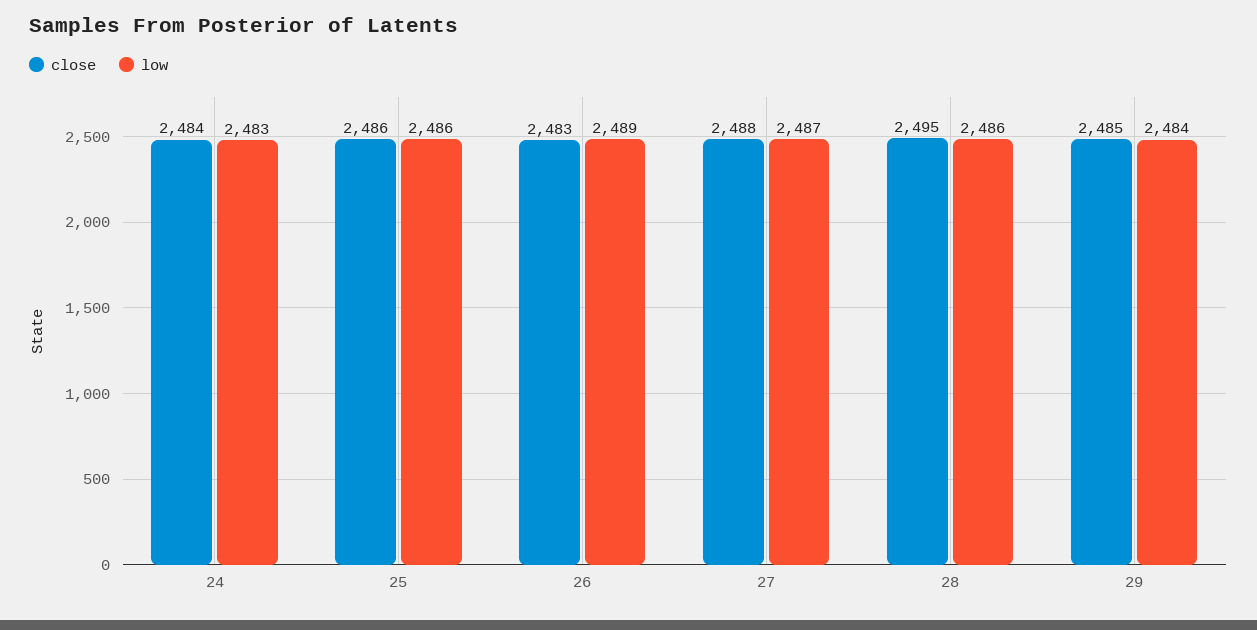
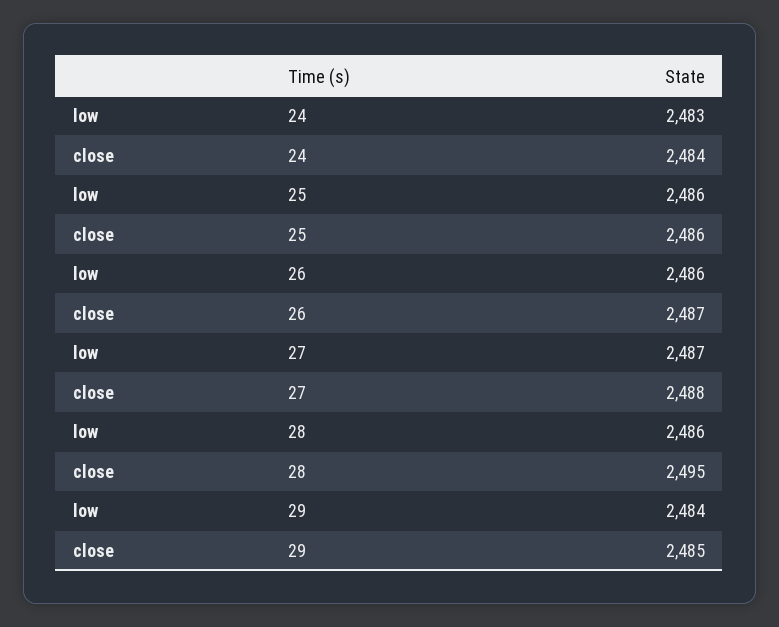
  {
    "close": {
      "24": 2484,
      "25": 2486,
-     "26": 2483,
+     "26": 2487,
      "27": 2488,
      "28": 2495,
      "29": 2485
    },
    "low": {
      "24": 2483,
      "25": 2486,
-     "26": 2489,
+     "26": 2486,
      "27": 2487,
      "28": 2486,
      "29": 2484
    }
  }

